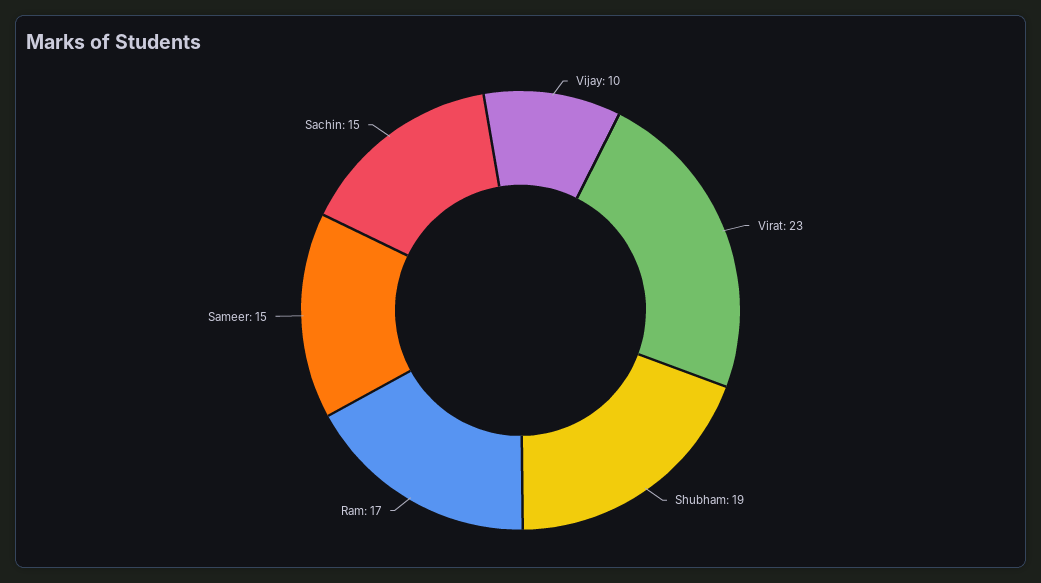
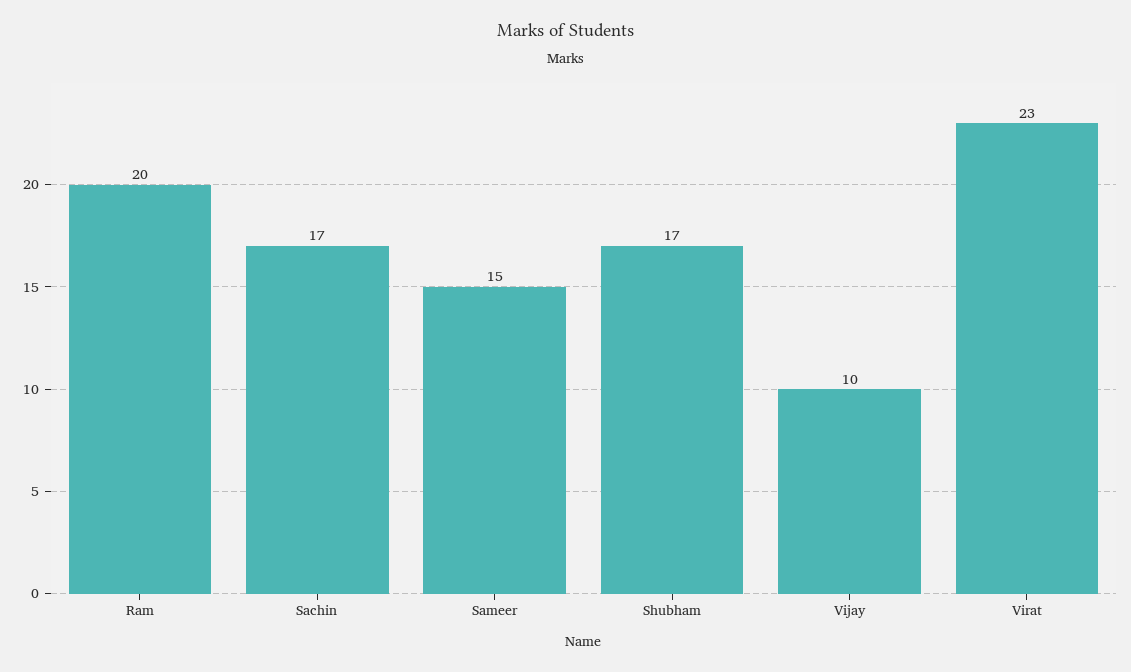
  {
    "Vijay": 10,
    "Virat": 23,
-   "Shubham": 19,
+   "Shubham": 17,
-   "Ram": 17,
+   "Ram": 20,
    "Sameer": 15,
-   "Sachin": 15
+   "Sachin": 17
  }

